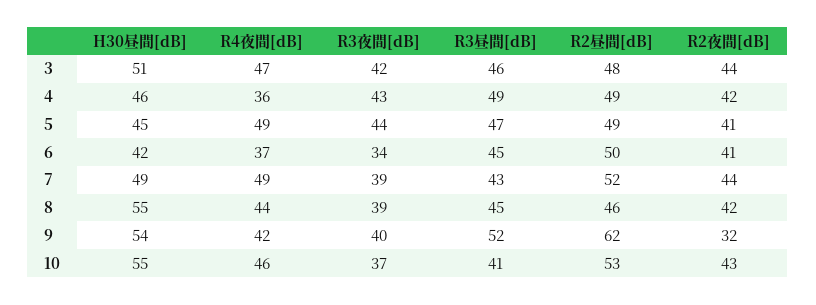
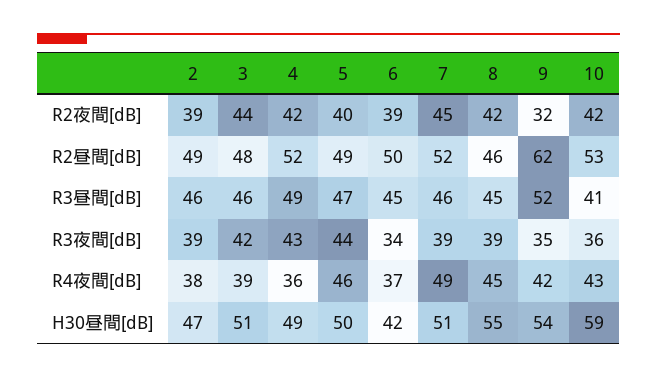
  {
    "H30昼間[dB]": {
      "3": 51,
-     "4": 46,
+     "4": 49,
-     "5": 45,
+     "5": 50,
      "6": 42,
-     "7": 49,
+     "7": 51,
      "8": 55,
      "9": 54,
-     "10": 55
+     "10": 59,
+     "2": 47
    },
    "R4夜間[dB]": {
-     "3": 47,
+     "3": 39,
      "4": 36,
-     "5": 49,
+     "5": 46,
      "6": 37,
      "7": 49,
-     "8": 44,
+     "8": 45,
      "9": 42,
-     "10": 46
+     "10": 43,
+     "2": 38
    },
    "R3夜間[dB]": {
      "3": 42,
      "4": 43,
      "5": 44,
      "6": 34,
      "7": 39,
      "8": 39,
-     "9": 40,
+     "9": 35,
-     "10": 37
+     "10": 36,
+     "2": 39
    },
    "R3昼間[dB]": {
      "3": 46,
      "4": 49,
      "5": 47,
      "6": 45,
-     "7": 43,
+     "7": 46,
      "8": 45,
      "9": 52,
-     "10": 41
+     "10": 41,
+     "2": 46
    },
    "R2昼間[dB]": {
      "3": 48,
-     "4": 49,
+     "4": 52,
      "5": 49,
      "6": 50,
      "7": 52,
      "8": 46,
      "9": 62,
-     "10": 53
+     "10": 53,
+     "2": 49
    },
    "R2夜間[dB]": {
      "3": 44,
      "4": 42,
-     "5": 41,
+     "5": 40,
-     "6": 41,
+     "6": 39,
-     "7": 44,
+     "7": 45,
      "8": 42,
      "9": 32,
-     "10": 43
+     "10": 42,
+     "2": 39
    }
  }

